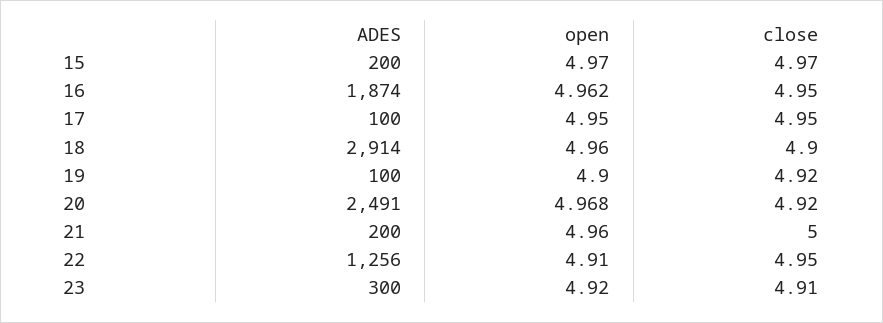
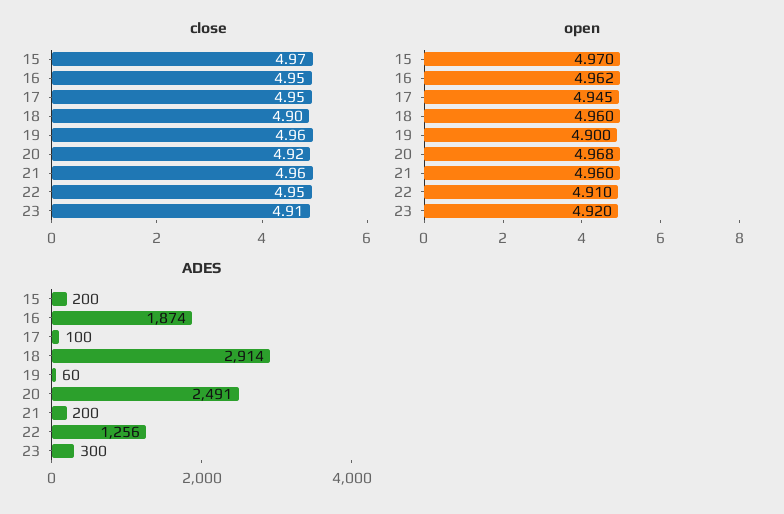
  {
    "ADES": {
      "15": 200,
      "16": 1874,
      "17": 100,
      "18": 2914,
-     "19": 100,
+     "19": 60,
      "20": 2491,
      "21": 200,
      "22": 1256,
      "23": 300
    },
    "open": {
      "15": 4.97,
      "16": 4.962,
-     "17": 4.95,
+     "17": 4.945,
      "18": 4.96,
      "19": 4.9,
      "20": 4.968,
      "21": 4.96,
      "22": 4.91,
      "23": 4.92
    },
    "close": {
      "15": 4.97,
      "16": 4.95,
      "17": 4.95,
      "18": 4.9,
-     "19": 4.92,
+     "19": 4.96,
      "20": 4.92,
-     "21": 5,
+     "21": 4.96,
      "22": 4.95,
      "23": 4.91
    }
  }

